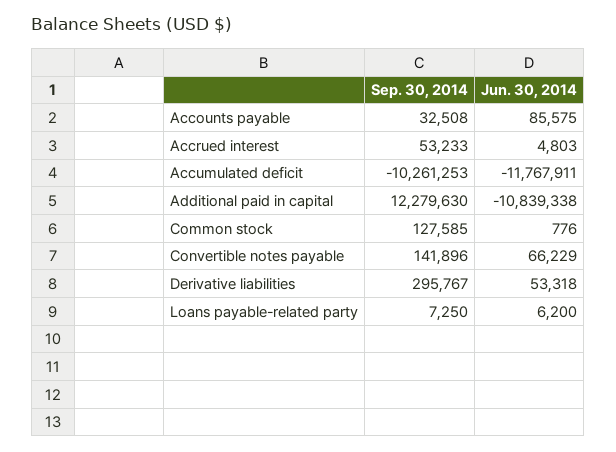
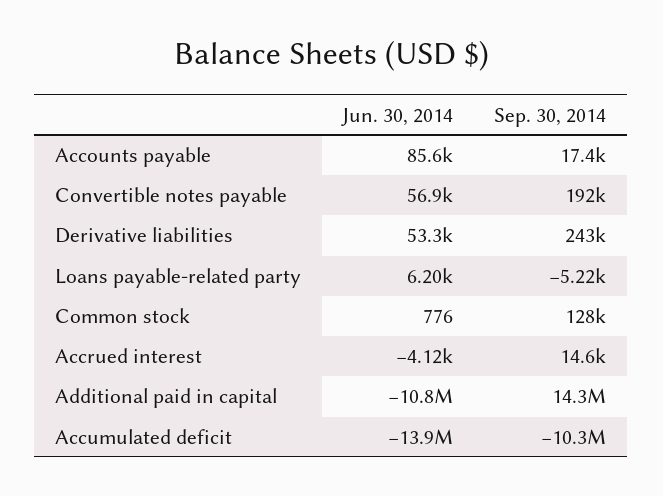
  {
    "Sep. 30, 2014": {
-     "Accounts payable": 32508,
+     "Accounts payable": 17400,
-     "Accrued interest": 53233,
+     "Accrued interest": 14600,
      "Accumulated deficit": -10261253,
-     "Additional paid in capital": 12279630,
+     "Additional paid in capital": 14300000,
      "Common stock": 127585,
-     "Convertible notes payable": 141896,
+     "Convertible notes payable": 192000,
-     "Derivative liabilities": 295767,
+     "Derivative liabilities": 243000,
-     "Loans payable-related party": 7250
+     "Loans payable-related party": -5220
    },
    "Jun. 30, 2014": {
      "Accounts payable": 85575,
-     "Accrued interest": 4803,
+     "Accrued interest": -4120,
-     "Accumulated deficit": -11767911,
+     "Accumulated deficit": -13900000,
      "Additional paid in capital": -10839338,
      "Common stock": 776,
-     "Convertible notes payable": 66229,
+     "Convertible notes payable": 56900,
      "Derivative liabilities": 53318,
      "Loans payable-related party": 6200
    }
  }

